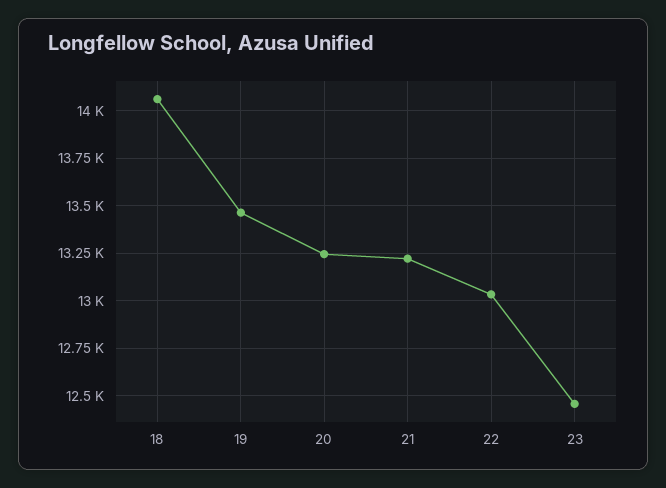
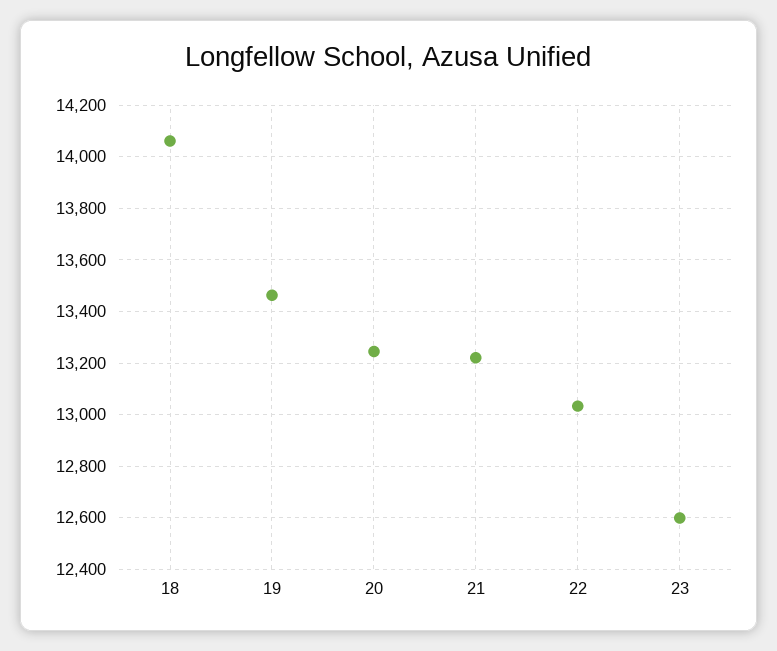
  {
    "18": 14050,
    "19": 13475,
    "20": 13250,
    "21": 13225,
    "22": 13025,
-   "23": 12450
+   "23": 12600
  }

